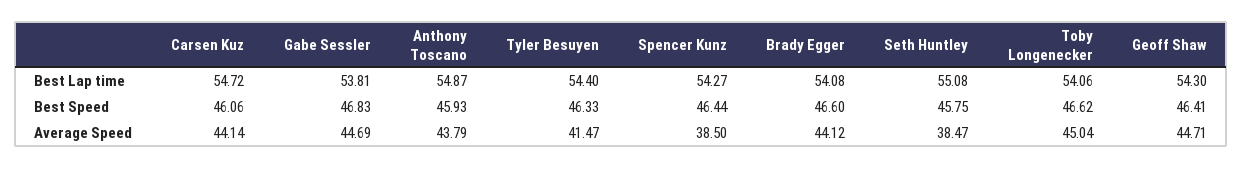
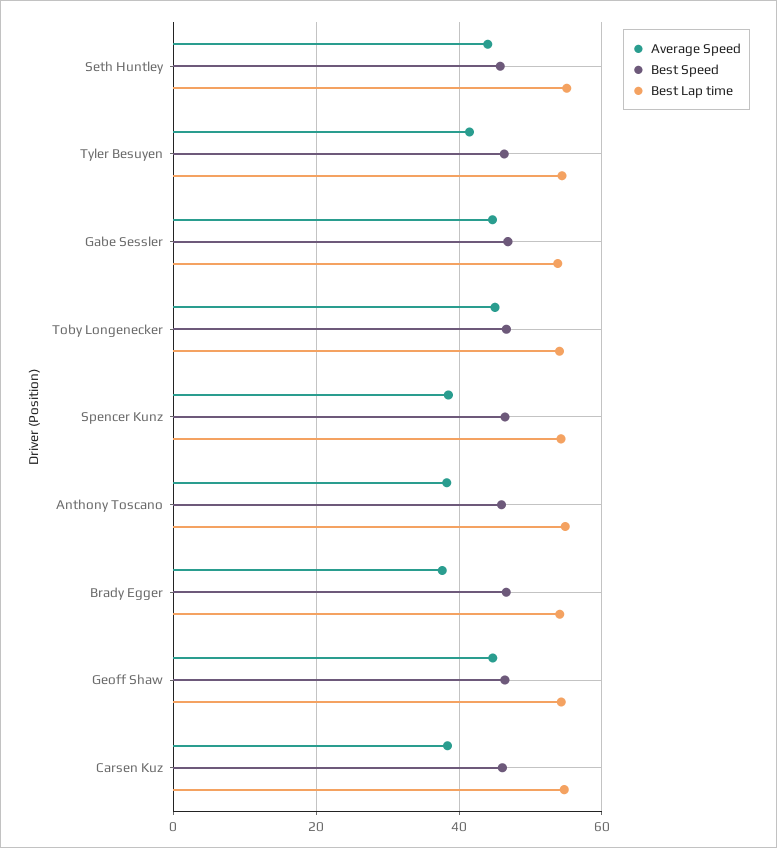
  {
    "Best Lap time": {
      "Carsen Kuz": 54.72,
      "Gabe Sessler": 53.81,
      "Anthony Toscano": 54.87,
      "Tyler Besuyen": 54.4,
      "Spencer Kunz": 54.27,
      "Brady Egger": 54.08,
      "Seth Huntley": 55.08,
      "Toby Longenecker": 54.06,
      "Geoff Shaw": 54.3
    },
    "Best Speed": {
      "Carsen Kuz": 46.06,
      "Gabe Sessler": 46.83,
      "Anthony Toscano": 45.93,
      "Tyler Besuyen": 46.33,
      "Spencer Kunz": 46.44,
      "Brady Egger": 46.6,
      "Seth Huntley": 45.75,
      "Toby Longenecker": 46.62,
      "Geoff Shaw": 46.41
    },
    "Average Speed": {
-     "Carsen Kuz": 44.14,
+     "Carsen Kuz": 38,
      "Gabe Sessler": 44.69,
-     "Anthony Toscano": 43.79,
+     "Anthony Toscano": 38,
      "Tyler Besuyen": 41.47,
      "Spencer Kunz": 38.5,
-     "Brady Egger": 44.12,
+     "Brady Egger": 38,
-     "Seth Huntley": 38.47,
+     "Seth Huntley": 44,
      "Toby Longenecker": 45.04,
      "Geoff Shaw": 44.71
    }
  }

